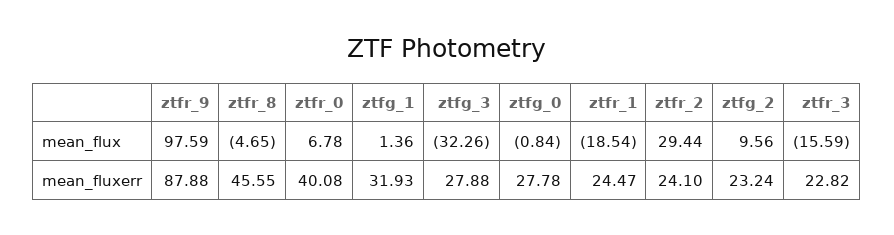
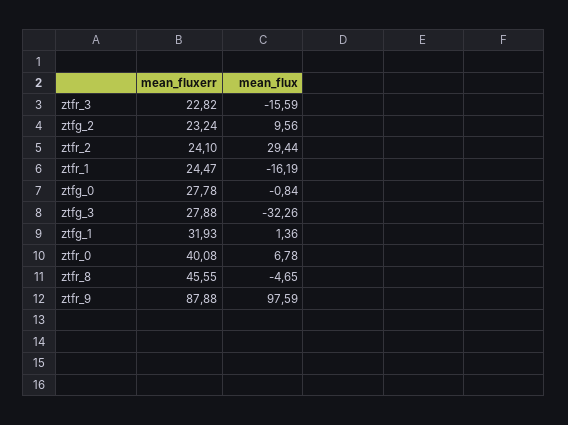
  {
    "ztfr_9": {
      "mean_flux": 97.59,
      "mean_fluxerr": 87.88
    },
    "ztfr_8": {
      "mean_flux": -4.65,
      "mean_fluxerr": 45.55
    },
    "ztfr_0": {
      "mean_flux": 6.78,
      "mean_fluxerr": 40.08
    },
    "ztfg_1": {
      "mean_flux": 1.36,
      "mean_fluxerr": 31.93
    },
    "ztfg_3": {
      "mean_flux": -32.26,
      "mean_fluxerr": 27.88
    },
    "ztfg_0": {
      "mean_flux": -0.84,
      "mean_fluxerr": 27.78
    },
    "ztfr_1": {
-     "mean_flux": -18.54,
+     "mean_flux": -16.19,
      "mean_fluxerr": 24.47
    },
    "ztfr_2": {
      "mean_flux": 29.44,
      "mean_fluxerr": 24.1
    },
    "ztfg_2": {
      "mean_flux": 9.56,
      "mean_fluxerr": 23.24
    },
    "ztfr_3": {
      "mean_flux": -15.59,
      "mean_fluxerr": 22.82
    }
  }

